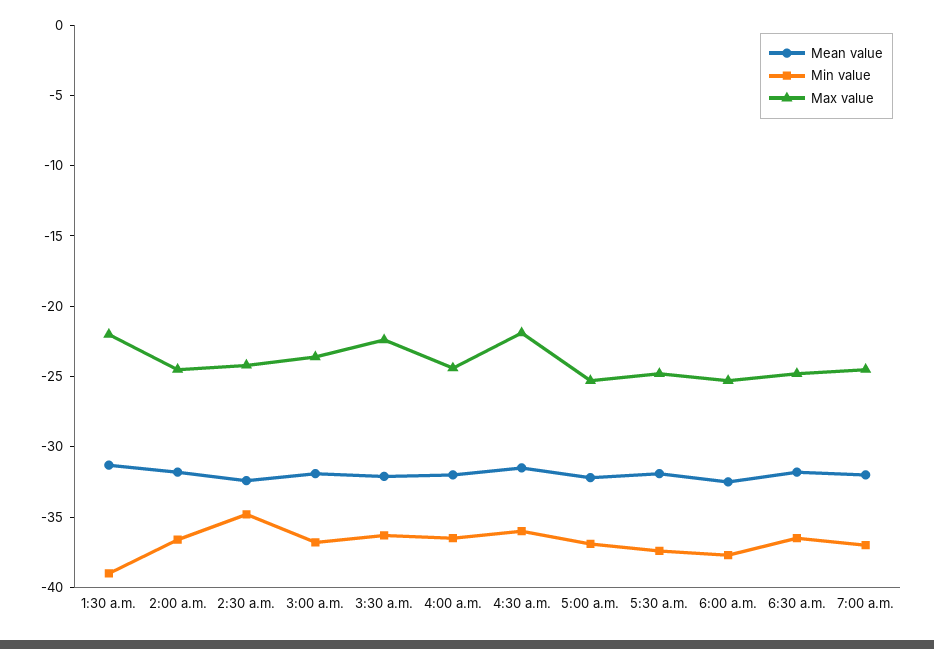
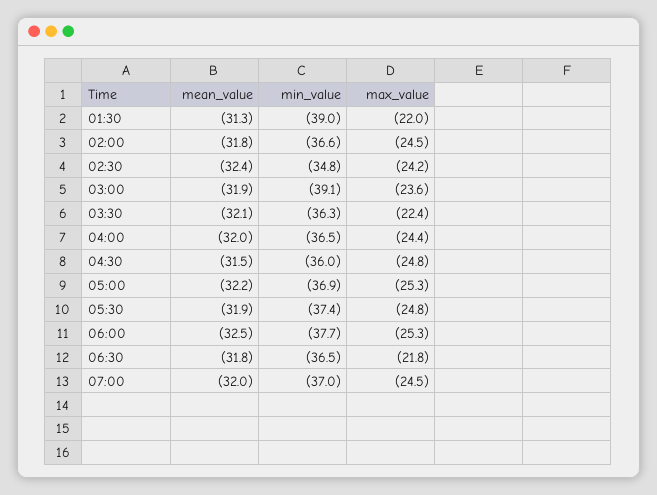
  {
    "Mean value": {
      "1:30 a.m.": -31.3,
      "2:00 a.m.": -31.8,
      "2:30 a.m.": -32.4,
      "3:00 a.m.": -31.9,
      "3:30 a.m.": -32.1,
      "4:00 a.m.": -32,
      "4:30 a.m.": -31.5,
      "5:00 a.m.": -32.2,
      "5:30 a.m.": -31.9,
      "6:00 a.m.": -32.5,
      "6:30 a.m.": -31.8,
      "7:00 a.m.": -32
    },
    "Min value": {
      "1:30 a.m.": -39,
      "2:00 a.m.": -36.6,
      "2:30 a.m.": -34.8,
-     "3:00 a.m.": -37,
+     "3:00 a.m.": -39.1,
      "3:30 a.m.": -36.3,
      "4:00 a.m.": -36.5,
      "4:30 a.m.": -36,
      "5:00 a.m.": -36.9,
      "5:30 a.m.": -37.4,
      "6:00 a.m.": -37.7,
      "6:30 a.m.": -36.5,
      "7:00 a.m.": -37
    },
    "Max value": {
      "1:30 a.m.": -22,
      "2:00 a.m.": -24.5,
      "2:30 a.m.": -24.2,
      "3:00 a.m.": -23.6,
      "3:30 a.m.": -22.4,
      "4:00 a.m.": -24.4,
-     "4:30 a.m.": -22,
+     "4:30 a.m.": -24.8,
      "5:00 a.m.": -25.3,
      "5:30 a.m.": -24.8,
      "6:00 a.m.": -25.3,
-     "6:30 a.m.": -25,
+     "6:30 a.m.": -21.8,
      "7:00 a.m.": -24.5
    }
  }

